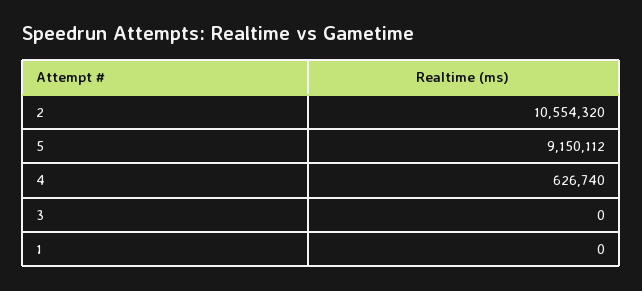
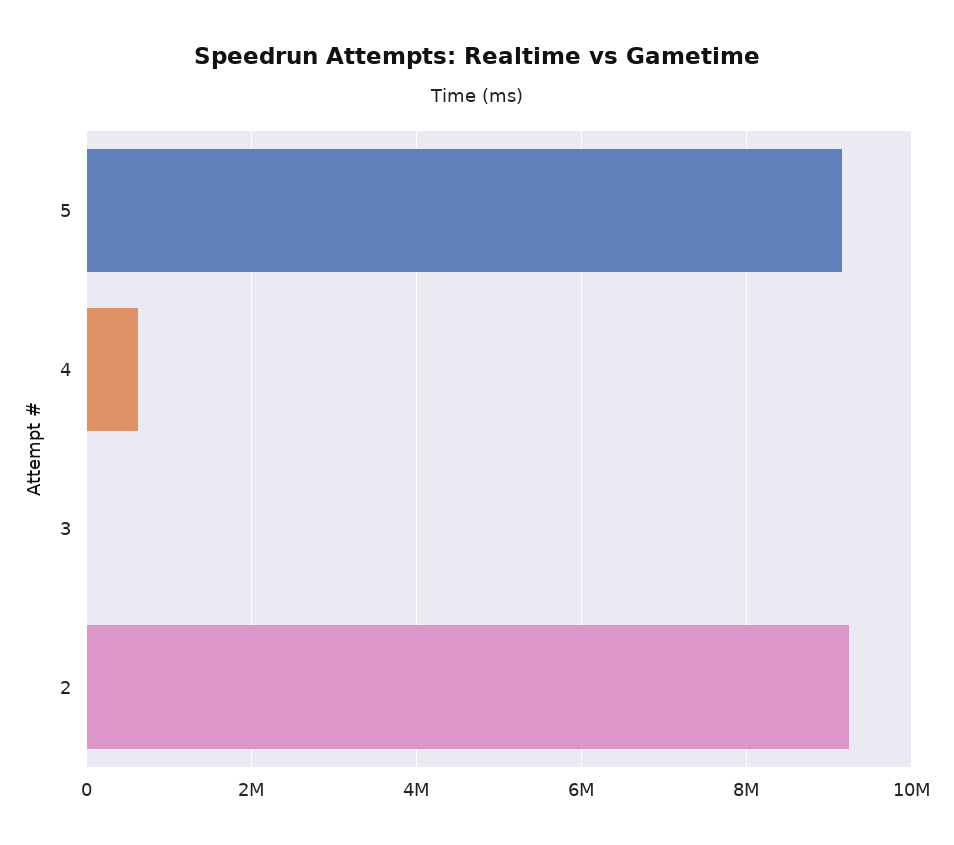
  {
-   "2": 10554320,
+   "2": 9200000,
    "5": 9150112,
    "4": 626740,
-   "3": 0,
+   "3": 0
-   "1": 0
  }

